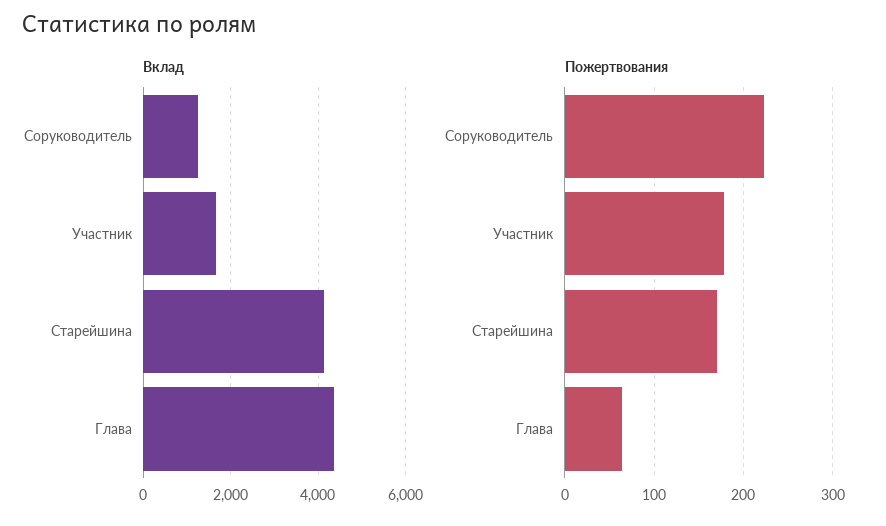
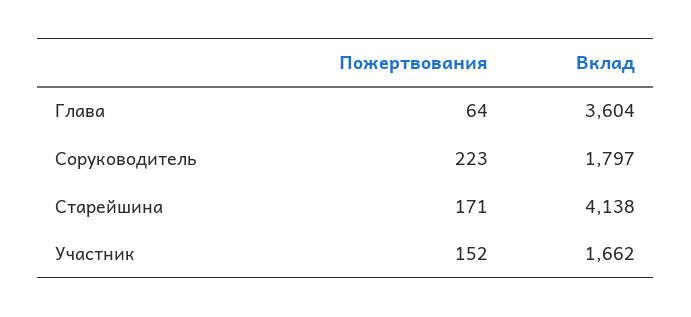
  {
    "Вклад": {
-     "Соруководитель": 1200,
+     "Соруководитель": 1797,
      "Участник": 1662,
      "Старейшина": 4138,
-     "Глава": 4400
+     "Глава": 3604
    },
    "Пожертвования": {
      "Соруководитель": 223,
-     "Участник": 180,
+     "Участник": 152,
      "Старейшина": 171,
      "Глава": 64
    }
  }

